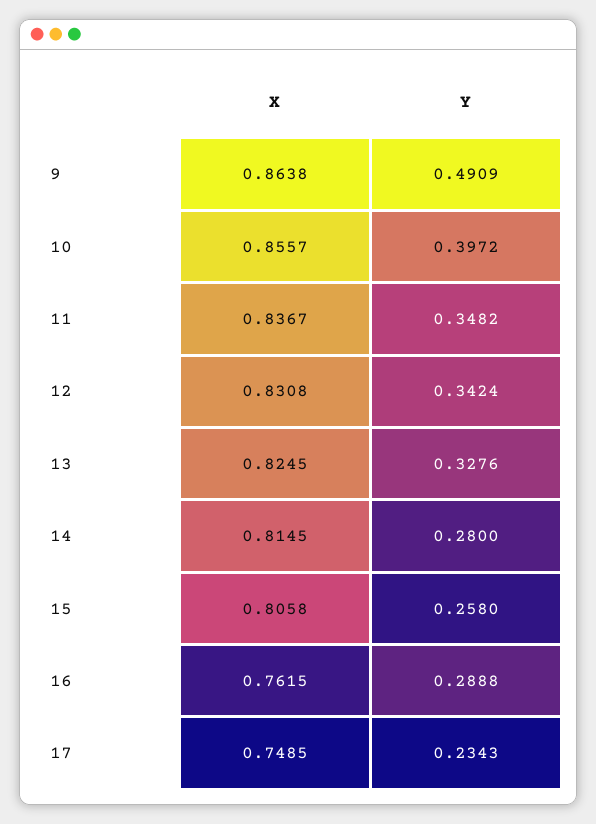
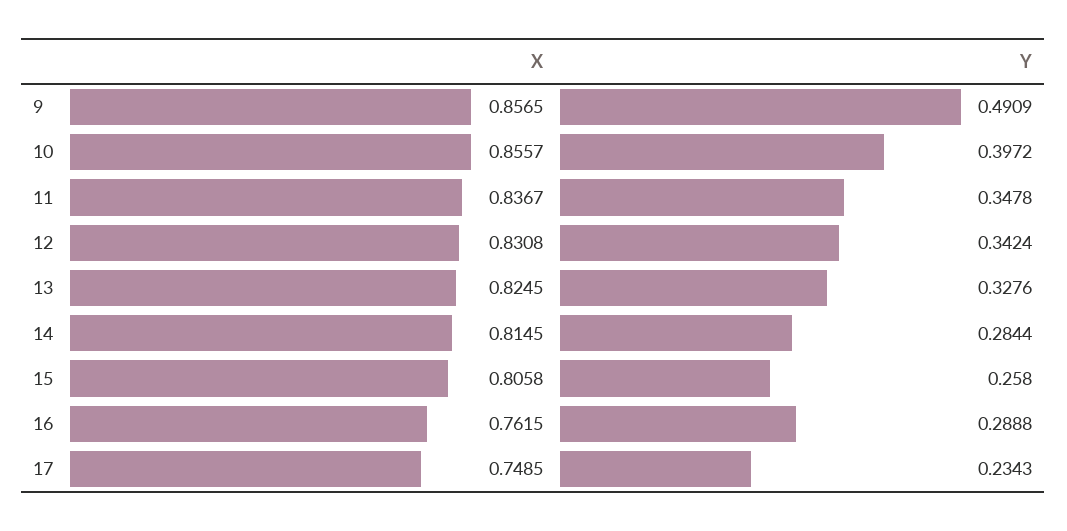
  {
    "X": {
-     "9": 0.8638,
+     "9": 0.8565,
      "10": 0.8557,
      "11": 0.8367,
      "12": 0.8308,
      "13": 0.8245,
      "14": 0.8145,
      "15": 0.8058,
      "16": 0.7615,
      "17": 0.7485
    },
    "Y": {
      "9": 0.4909,
      "10": 0.3972,
-     "11": 0.3482,
+     "11": 0.3478,
      "12": 0.3424,
      "13": 0.3276,
-     "14": 0.28,
+     "14": 0.2844,
      "15": 0.258,
      "16": 0.2888,
      "17": 0.2343
    }
  }

